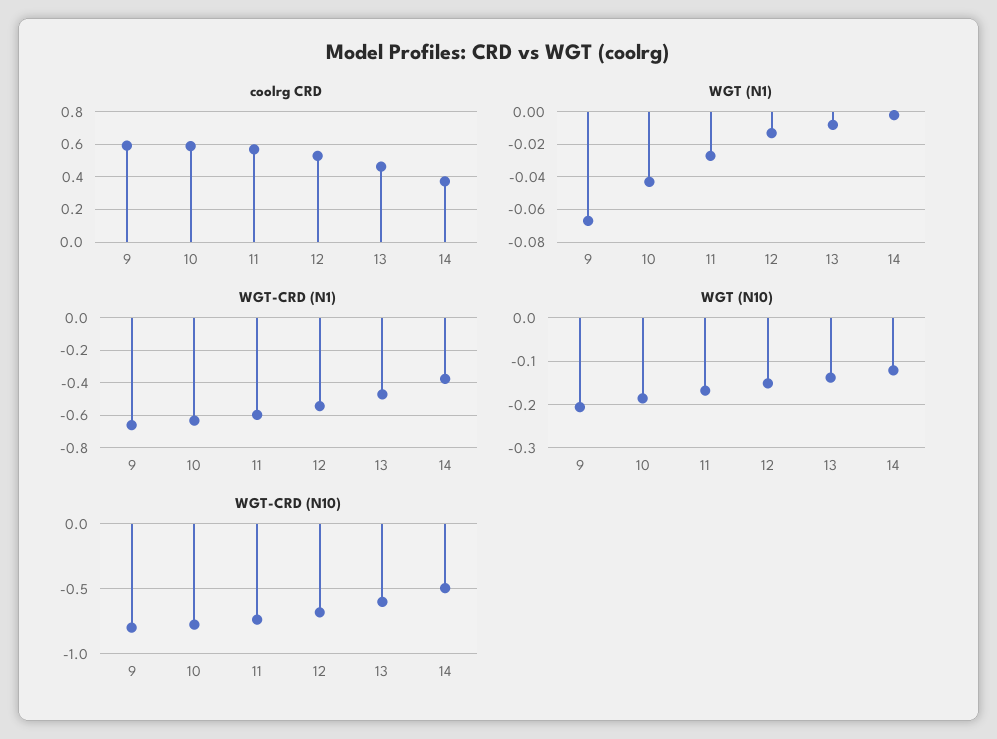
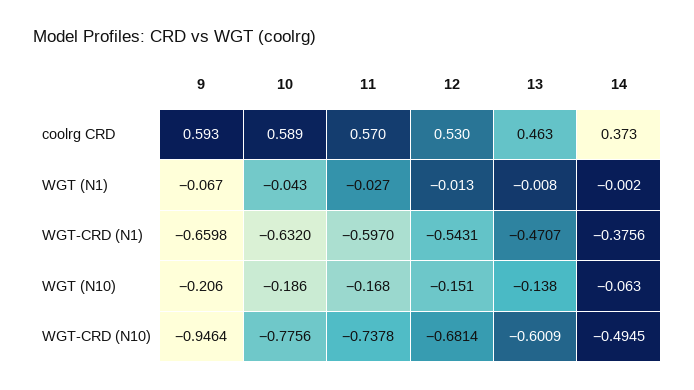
  {
    "coolrg CRD": {
      "9": 0.593,
      "10": 0.589,
      "11": 0.57,
      "12": 0.53,
      "13": 0.463,
      "14": 0.373
    },
    "WGT (N1)": {
      "9": -0.067,
      "10": -0.043,
      "11": -0.027,
      "12": -0.013,
      "13": -0.008,
      "14": -0.002
    },
    "WGT-CRD (N1)": {
      "9": -0.6598,
      "10": -0.632,
      "11": -0.597,
      "12": -0.5431,
      "13": -0.4707,
      "14": -0.3756
    },
    "WGT (N10)": {
      "9": -0.206,
      "10": -0.186,
      "11": -0.168,
      "12": -0.151,
      "13": -0.138,
-     "14": -0.12
+     "14": -0.063
    },
    "WGT-CRD (N10)": {
-     "9": -0.8,
+     "9": -0.9464,
      "10": -0.7756,
      "11": -0.7378,
      "12": -0.6814,
      "13": -0.6009,
      "14": -0.4945
    }
  }

